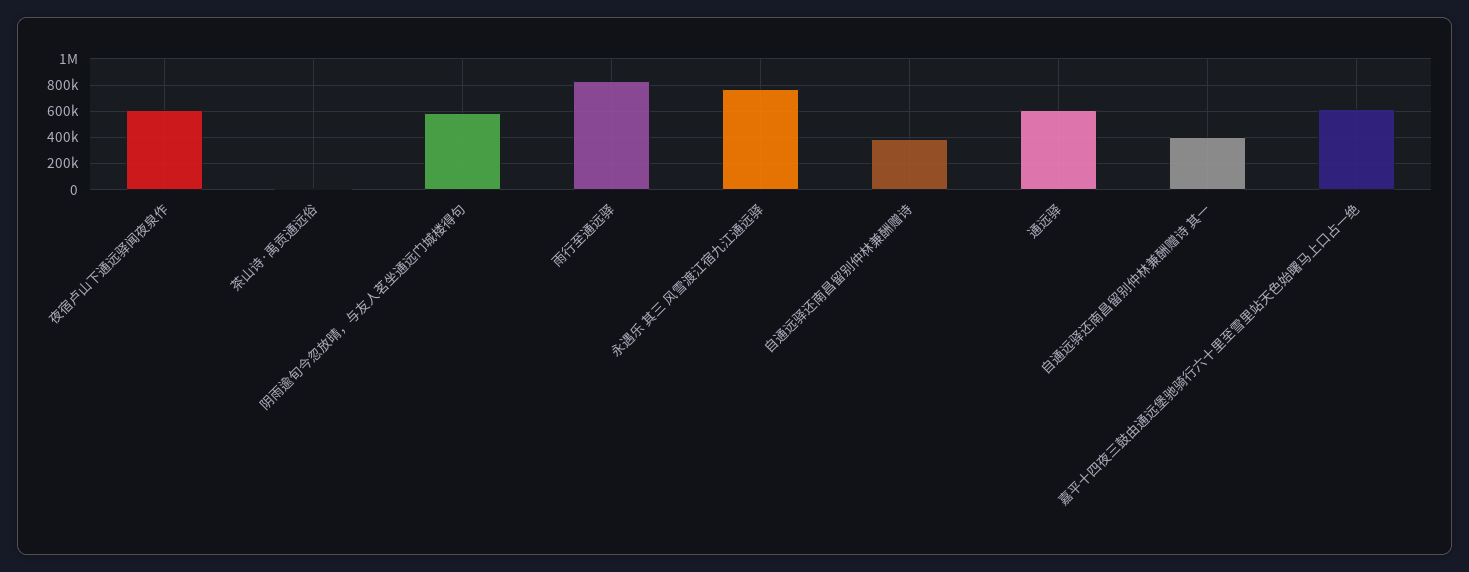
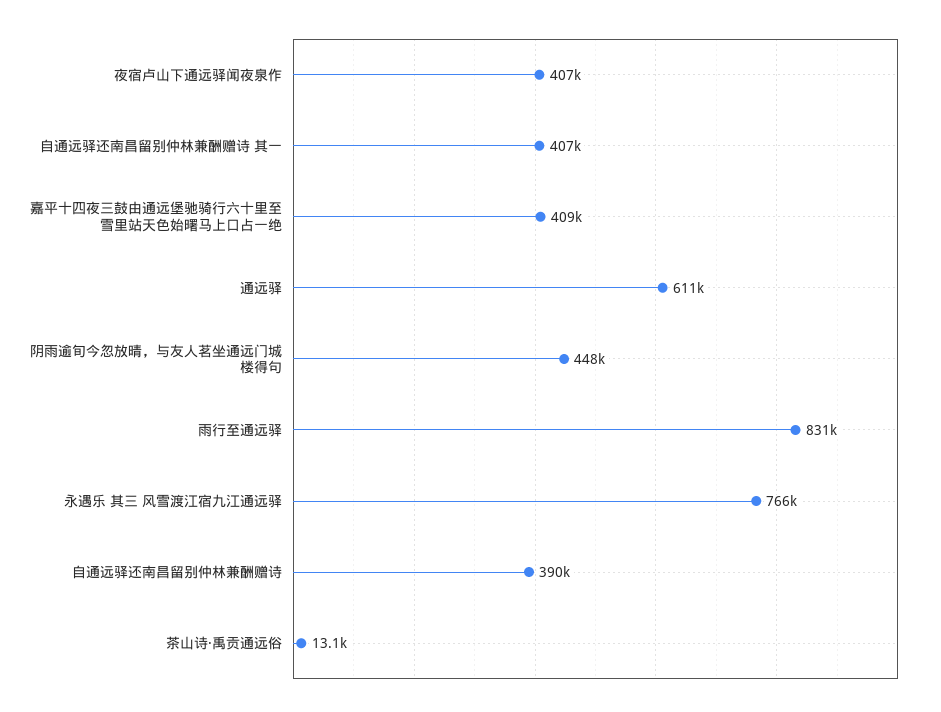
  {
-   "夜宿卢山下通远驿闻夜泉作": 600000,
+   "夜宿卢山下通远驿闻夜泉作": 407000,
    "茶山诗·禹贡通远俗": 13100,
-   "阴雨逾旬今忽放晴，与友人茗坐通远门城楼得句": 600000,
+   "阴雨逾旬今忽放晴，与友人茗坐通远门城楼得句": 448000,
    "雨行至通远驿": 831000,
    "永遇乐 其三 风雪渡江宿九江通远驿": 766000,
    "自通远驿还南昌留别仲林兼酬赠诗": 390000,
    "通远驿": 611000,
    "自通远驿还南昌留别仲林兼酬赠诗 其一": 407000,
-   "嘉平十四夜三鼓由通远堡驰骑行六十里至雪里站天色始曙马上口占一绝": 600000
+   "嘉平十四夜三鼓由通远堡驰骑行六十里至雪里站天色始曙马上口占一绝": 409000
  }

